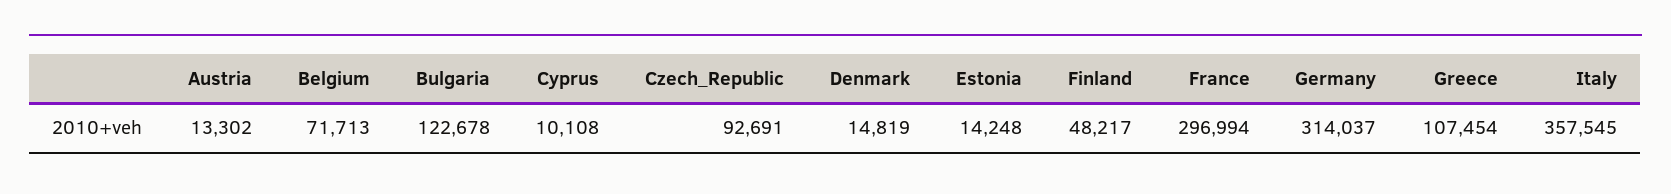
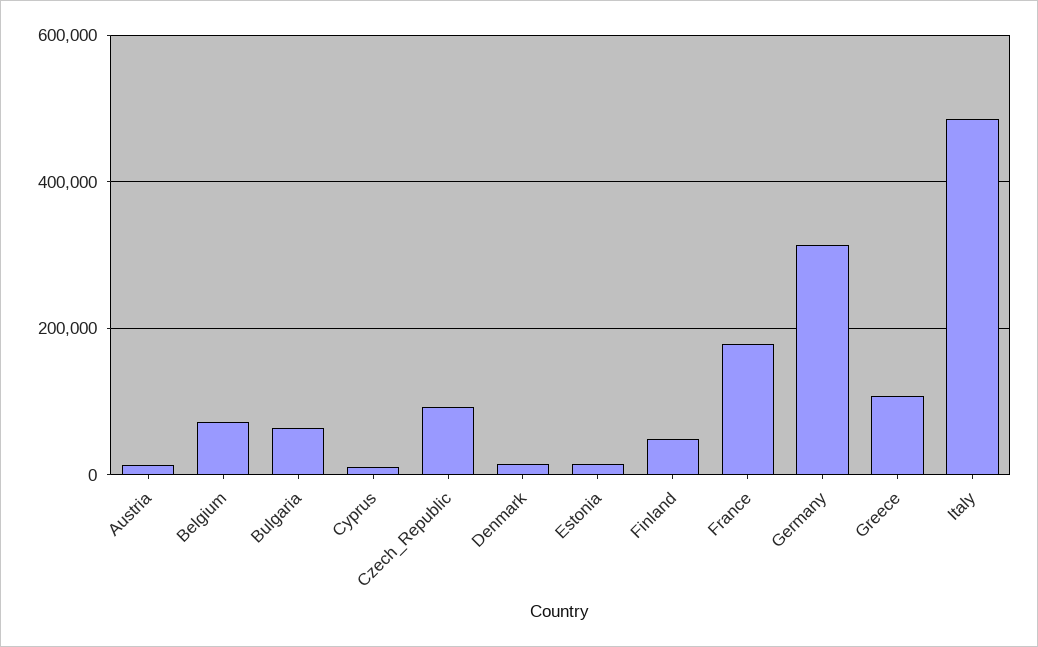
  {
    "Austria": 13302,
    "Belgium": 71713,
-   "Bulgaria": 122678,
+   "Bulgaria": 60000,
    "Cyprus": 10108,
    "Czech_Republic": 92691,
    "Denmark": 14819,
    "Estonia": 14248,
    "Finland": 48217,
-   "France": 296994,
+   "France": 180000,
    "Germany": 314037,
    "Greece": 107454,
-   "Italy": 357545
+   "Italy": 480000
  }

